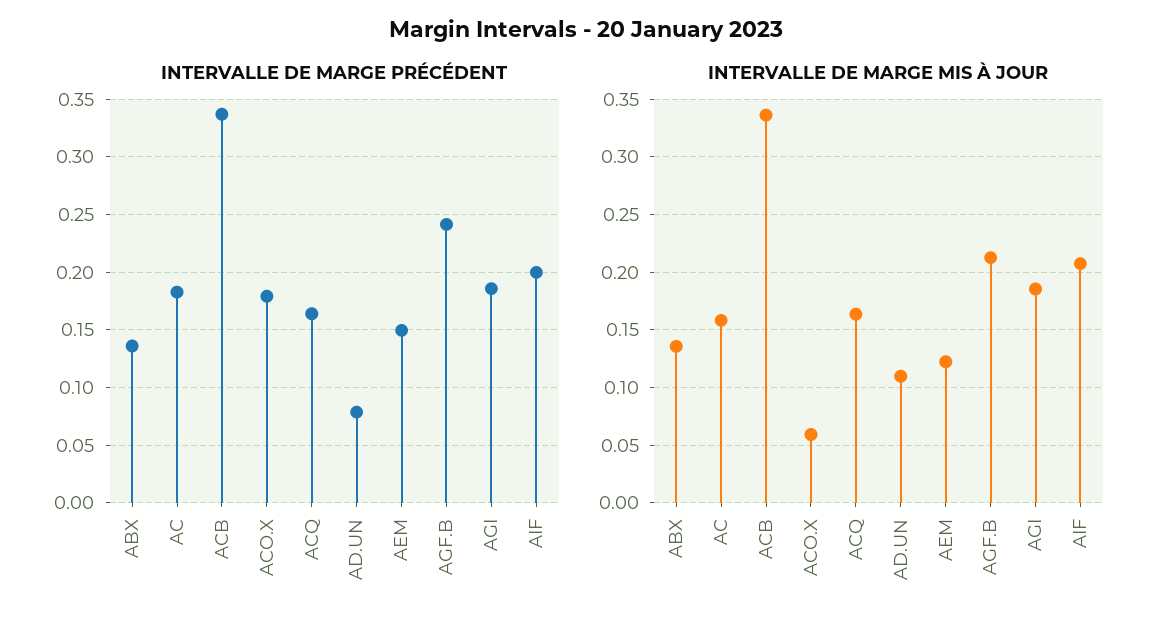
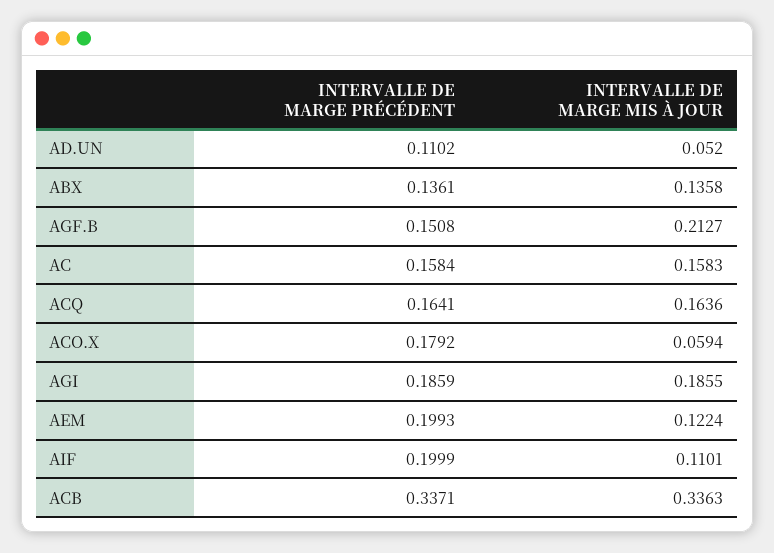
  {
    "INTERVALLE DE MARGE PRÉCÉDENT": {
      "ABX": 0.1361,
-     "AC": 0.18,
+     "AC": 0.1584,
      "ACB": 0.3371,
      "ACO.X": 0.1792,
      "ACQ": 0.1641,
-     "AD.UN": 0.08,
+     "AD.UN": 0.1102,
-     "AEM": 0.15,
+     "AEM": 0.1993,
-     "AGF.B": 0.24,
+     "AGF.B": 0.1508,
      "AGI": 0.1859,
      "AIF": 0.1999
    },
    "INTERVALLE DE MARGE MIS À JOUR": {
      "ABX": 0.1358,
      "AC": 0.1583,
      "ACB": 0.3363,
      "ACO.X": 0.0594,
      "ACQ": 0.1636,
-     "AD.UN": 0.11,
+     "AD.UN": 0.052,
      "AEM": 0.1224,
      "AGF.B": 0.2127,
      "AGI": 0.1855,
-     "AIF": 0.21
+     "AIF": 0.1101
    }
  }

